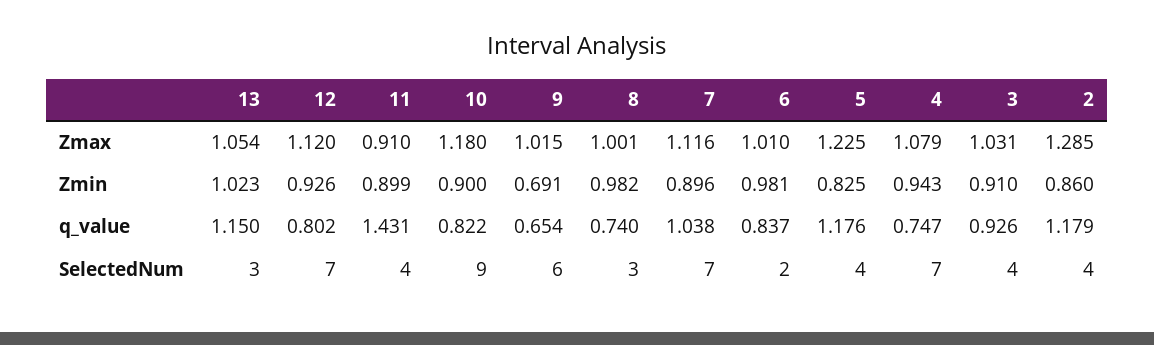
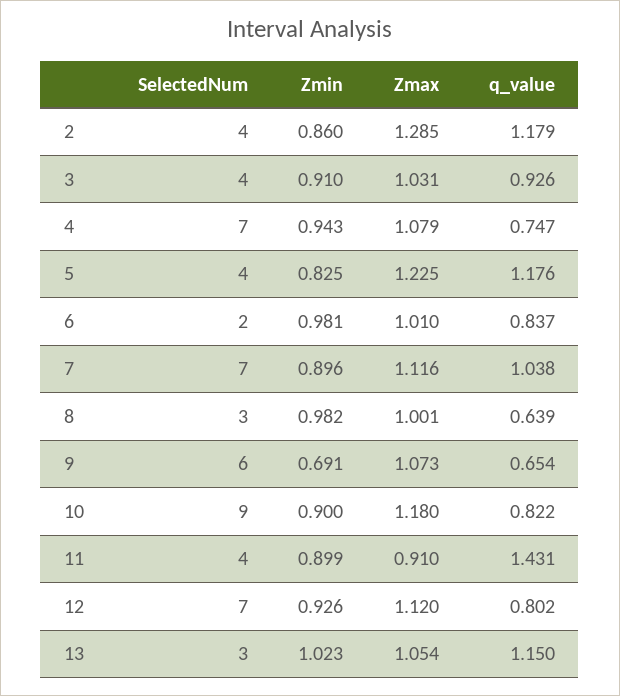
  {
    "13": {
      "Zmax": 1.054,
      "Zmin": 1.023,
      "q_value": 1.15,
      "SelectedNum": 3
    },
    "12": {
      "Zmax": 1.12,
      "Zmin": 0.926,
      "q_value": 0.802,
      "SelectedNum": 7
    },
    "11": {
      "Zmax": 0.91,
      "Zmin": 0.899,
      "q_value": 1.431,
      "SelectedNum": 4
    },
    "10": {
      "Zmax": 1.18,
      "Zmin": 0.9,
      "q_value": 0.822,
      "SelectedNum": 9
    },
    "9": {
-     "Zmax": 1.015,
+     "Zmax": 1.073,
      "Zmin": 0.691,
      "q_value": 0.654,
      "SelectedNum": 6
    },
    "8": {
      "Zmax": 1.001,
      "Zmin": 0.982,
-     "q_value": 0.74,
+     "q_value": 0.639,
      "SelectedNum": 3
    },
    "7": {
      "Zmax": 1.116,
      "Zmin": 0.896,
      "q_value": 1.038,
      "SelectedNum": 7
    },
    "6": {
      "Zmax": 1.01,
      "Zmin": 0.981,
      "q_value": 0.837,
      "SelectedNum": 2
    },
    "5": {
      "Zmax": 1.225,
      "Zmin": 0.825,
      "q_value": 1.176,
      "SelectedNum": 4
    },
    "4": {
      "Zmax": 1.079,
      "Zmin": 0.943,
      "q_value": 0.747,
      "SelectedNum": 7
    },
    "3": {
      "Zmax": 1.031,
      "Zmin": 0.91,
      "q_value": 0.926,
      "SelectedNum": 4
    },
    "2": {
      "Zmax": 1.285,
      "Zmin": 0.86,
      "q_value": 1.179,
      "SelectedNum": 4
    }
  }

